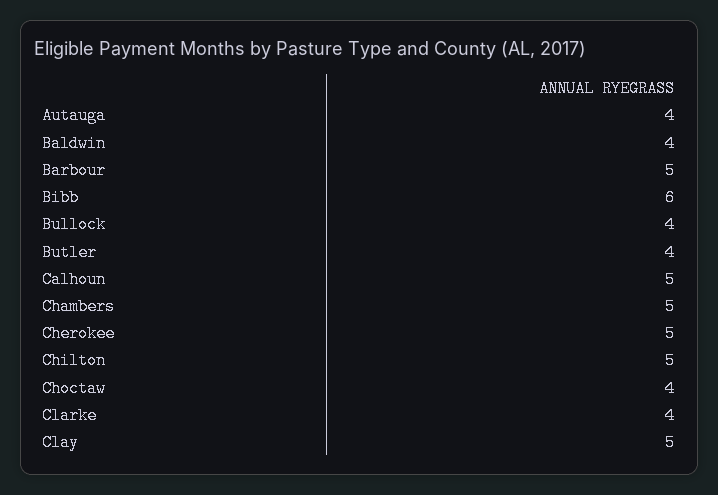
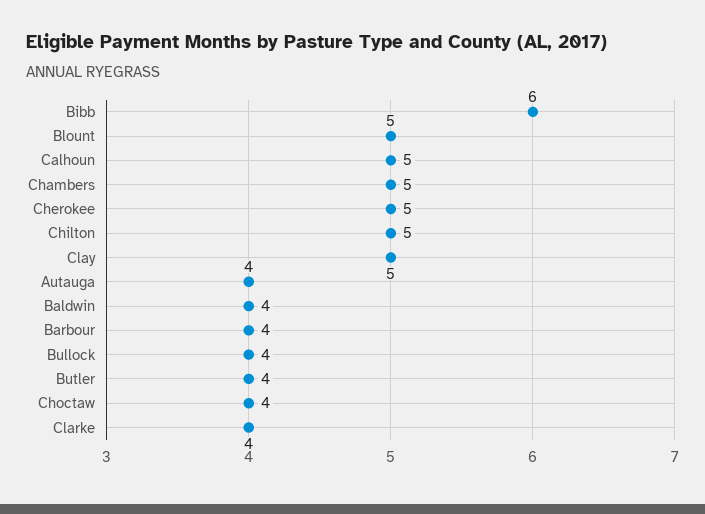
  {
    "Autauga": 4,
    "Baldwin": 4,
-   "Barbour": 5,
+   "Barbour": 4,
    "Bibb": 6,
    "Bullock": 4,
    "Butler": 4,
    "Calhoun": 5,
    "Chambers": 5,
    "Cherokee": 5,
    "Chilton": 5,
    "Choctaw": 4,
    "Clarke": 4,
-   "Clay": 5
+   "Clay": 5,
+   "Blount": 5
  }

